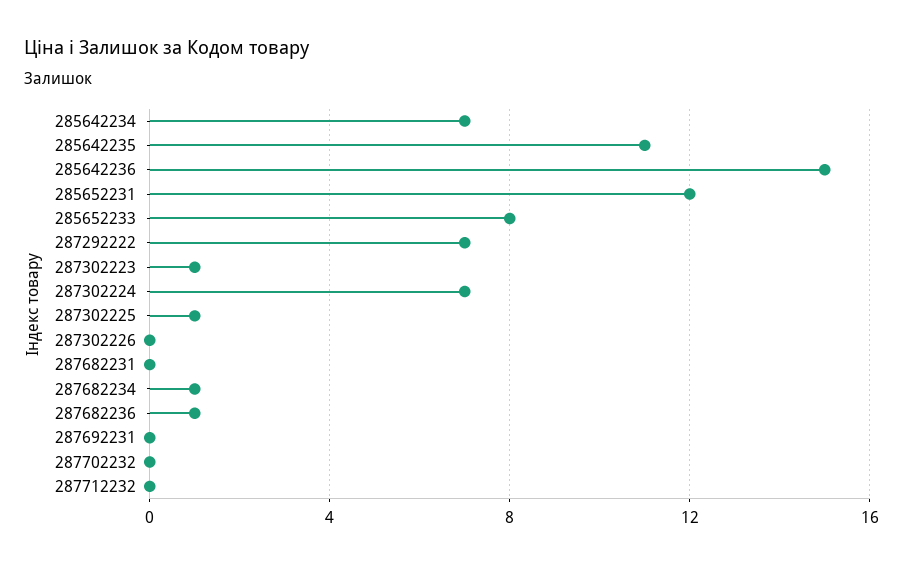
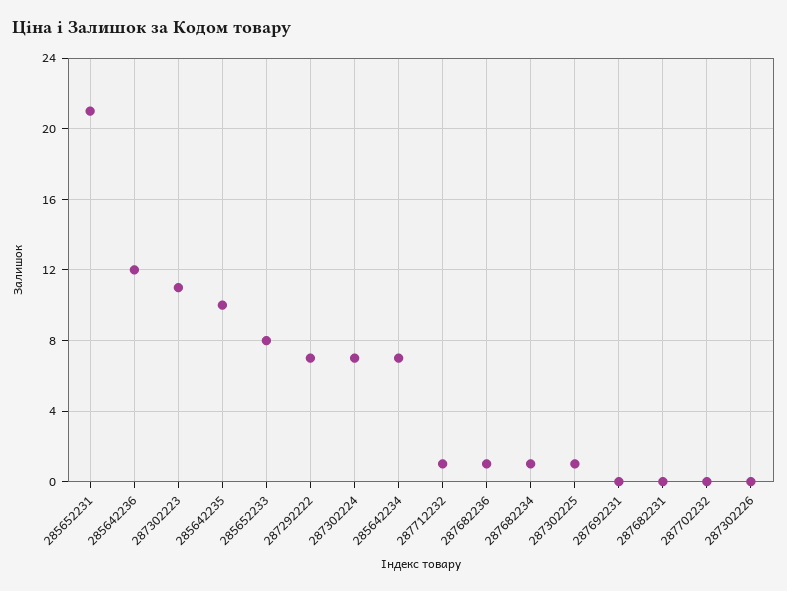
  {
    "285642234": 7,
-   "285642235": 11,
+   "285642235": 10,
-   "285642236": 15,
+   "285642236": 12,
-   "285652231": 12,
+   "285652231": 21,
    "285652233": 8,
    "287292222": 7,
-   "287302223": 1,
+   "287302223": 11,
    "287302224": 7,
    "287302225": 1,
    "287302226": 0,
    "287682231": 0,
    "287682234": 1,
    "287682236": 1,
    "287692231": 0,
    "287702232": 0,
-   "287712232": 0
+   "287712232": 1
  }

